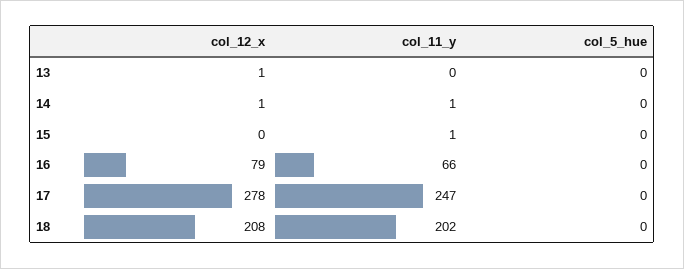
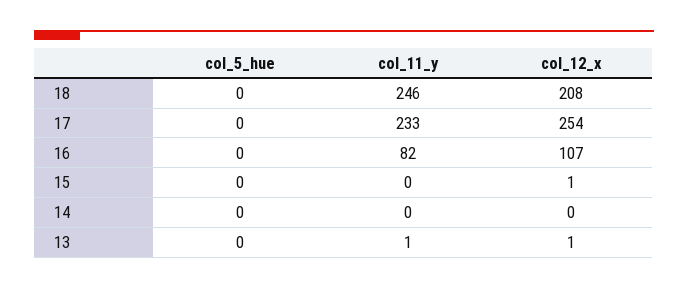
  {
    "col_12_x": {
      "13": 1,
-     "14": 1,
+     "14": 0,
-     "15": 0,
+     "15": 1,
-     "16": 79,
+     "16": 107,
-     "17": 278,
+     "17": 254,
      "18": 208
    },
    "col_11_y": {
-     "13": 0,
+     "13": 1,
-     "14": 1,
+     "14": 0,
-     "15": 1,
+     "15": 0,
-     "16": 66,
+     "16": 82,
-     "17": 247,
+     "17": 233,
-     "18": 202
+     "18": 246
    },
    "col_5_hue": {
      "13": 0,
      "14": 0,
      "15": 0,
      "16": 0,
      "17": 0,
      "18": 0
    }
  }

